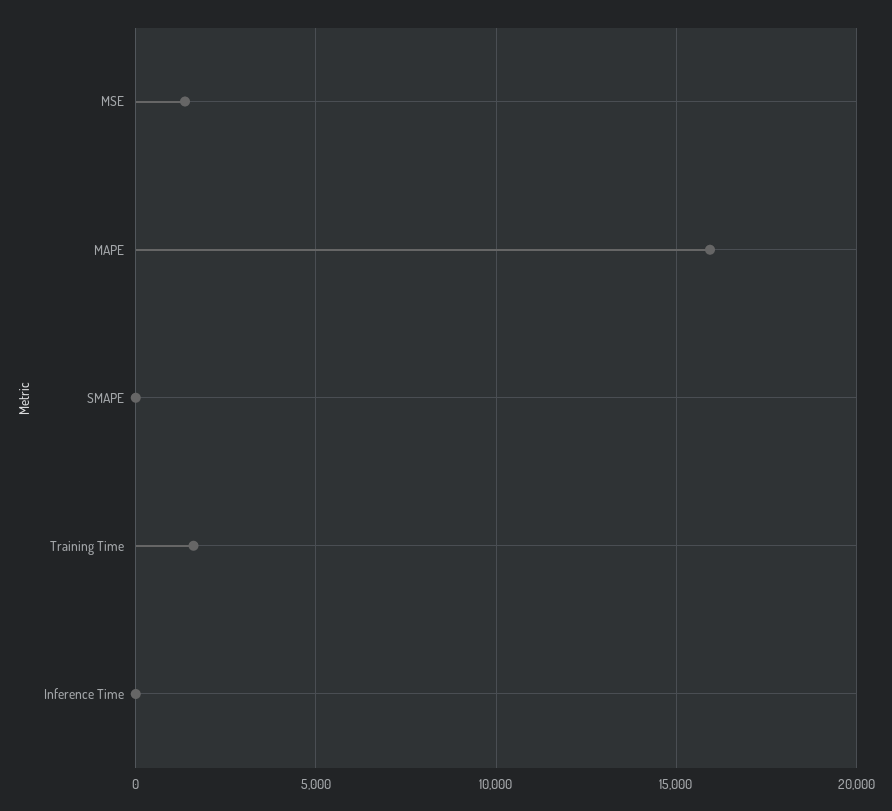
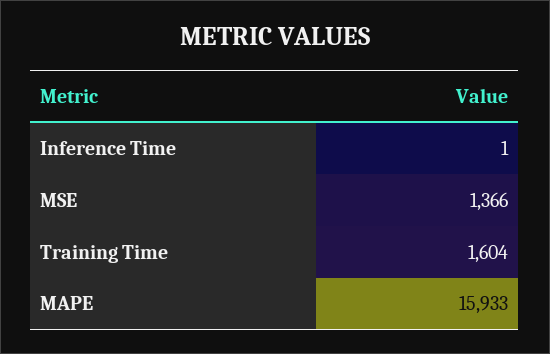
  {
    "MSE": 1366,
    "MAPE": 15933,
-   "SMAPE": 0,
    "Training Time": 1604,
    "Inference Time": 1
  }

